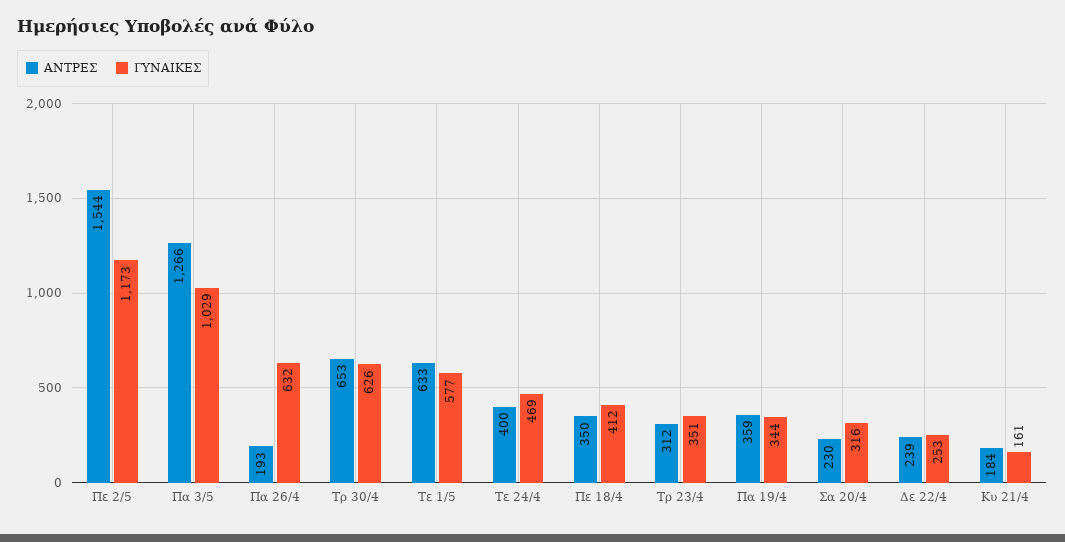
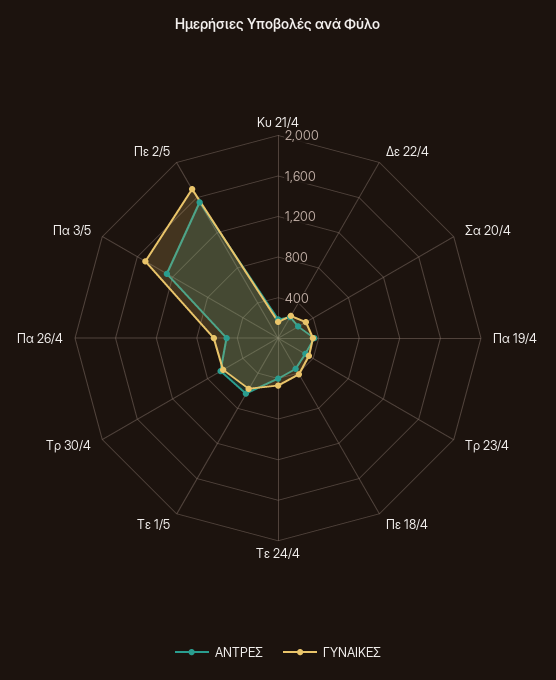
  {
    "ΑΝΤΡΕΣ": {
      "Πε 2/5": 1544,
      "Πα 3/5": 1266,
-     "Πα 26/4": 193,
+     "Πα 26/4": 500,
      "Τρ 30/4": 653,
      "Τε 1/5": 633,
      "Τε 24/4": 400,
      "Πε 18/4": 350,
      "Τρ 23/4": 312,
      "Πα 19/4": 359,
      "Σα 20/4": 230,
      "Δε 22/4": 239,
      "Κυ 21/4": 184
    },
    "ΓΥΝΑΙΚΕΣ": {
-     "Πε 2/5": 1173,
+     "Πε 2/5": 1700,
-     "Πα 3/5": 1029,
+     "Πα 3/5": 1500,
      "Πα 26/4": 632,
      "Τρ 30/4": 626,
      "Τε 1/5": 577,
      "Τε 24/4": 469,
      "Πε 18/4": 412,
      "Τρ 23/4": 351,
      "Πα 19/4": 344,
      "Σα 20/4": 316,
      "Δε 22/4": 253,
      "Κυ 21/4": 161
    }
  }

